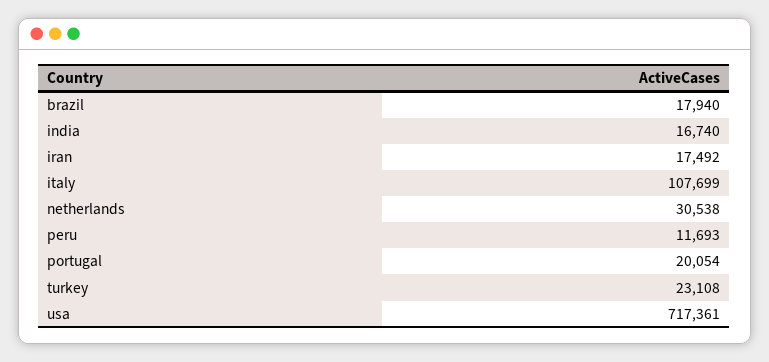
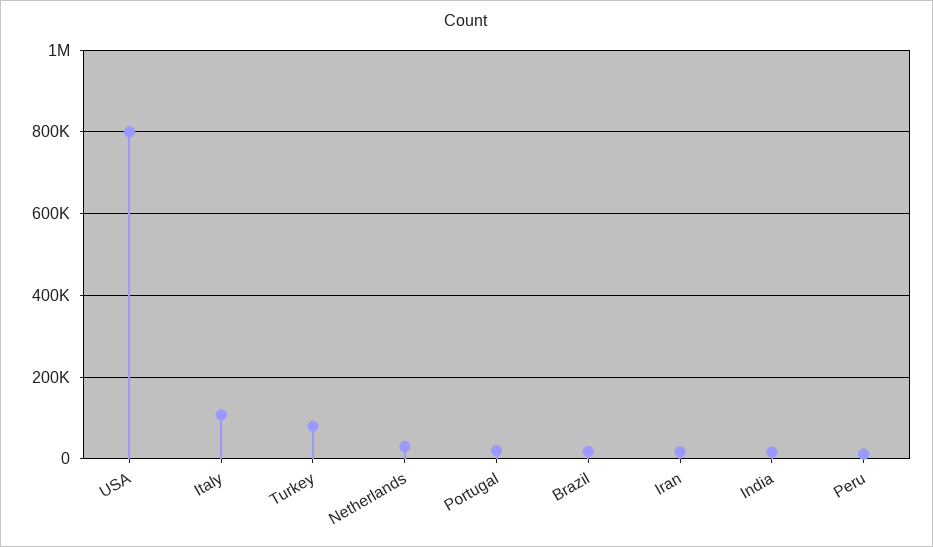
  {
    "brazil": 17940,
    "india": 16740,
    "iran": 17492,
    "italy": 107699,
    "netherlands": 30538,
    "peru": 11693,
    "portugal": 20054,
-   "turkey": 23108,
+   "turkey": 80000,
-   "usa": 717361
+   "usa": 800000
  }

